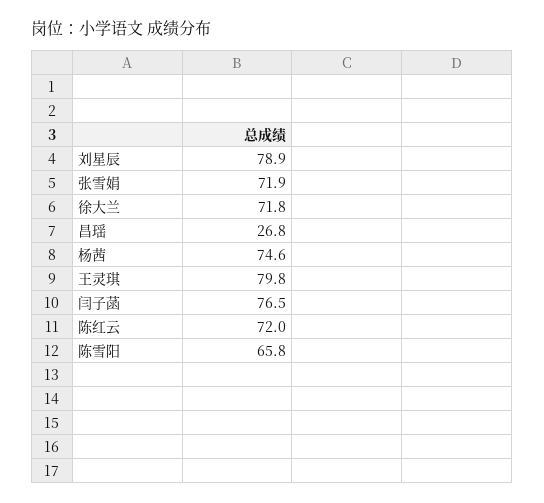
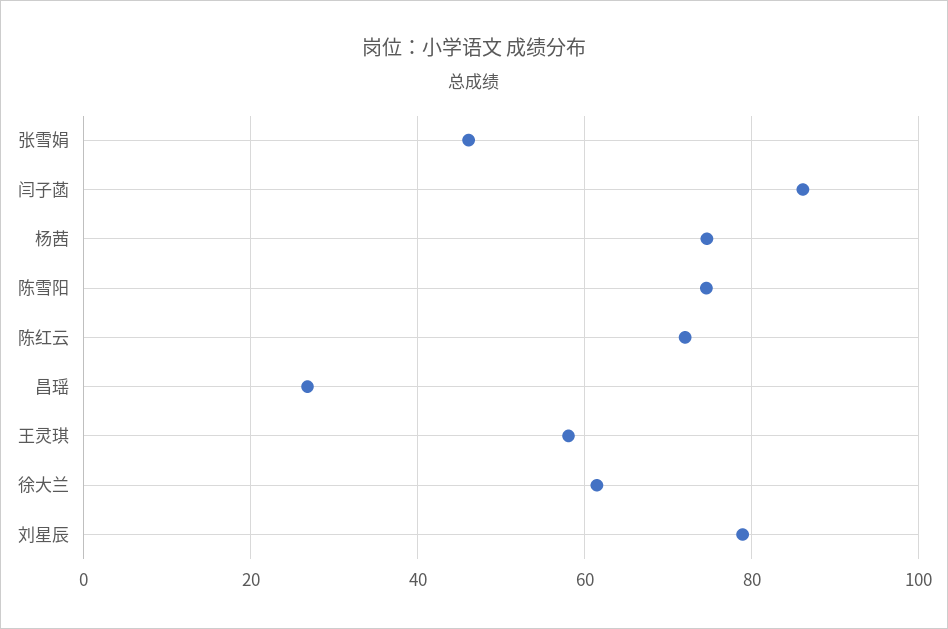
  {
    "刘星辰": 78.9,
-   "张雪娟": 71.9,
+   "张雪娟": 46,
-   "徐大兰": 71.8,
+   "徐大兰": 62,
    "昌瑶": 26.8,
    "杨茜": 74.6,
-   "王灵琪": 79.8,
+   "王灵琪": 58,
-   "闫子菡": 76.5,
+   "闫子菡": 86,
    "陈红云": 72,
-   "陈雪阳": 65.8
+   "陈雪阳": 74
  }

